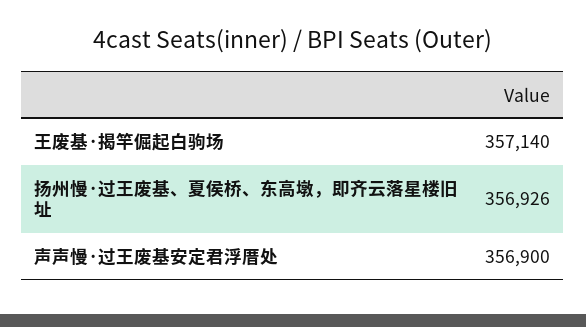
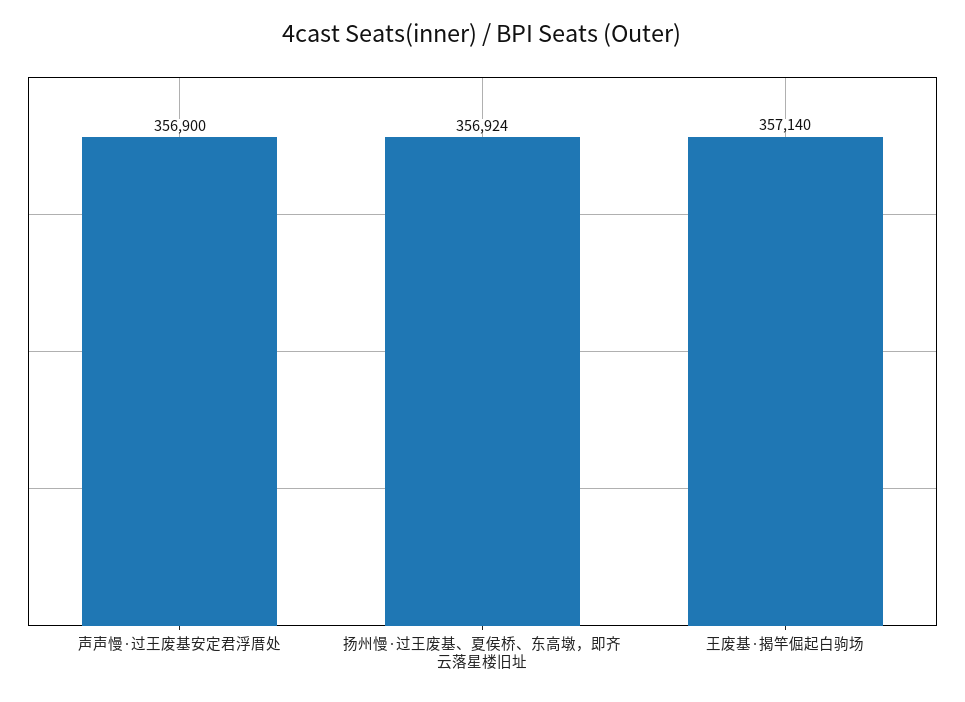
  {
    "王废基·揭竿倔起白驹场": 357140,
-   "扬州慢·过王废基、夏侯桥、东高墩，即齐云落星楼旧址": 356926,
+   "扬州慢·过王废基、夏侯桥、东高墩，即齐云落星楼旧址": 356924,
    "声声慢·过王废基安定君浮厝处": 356900
  }

